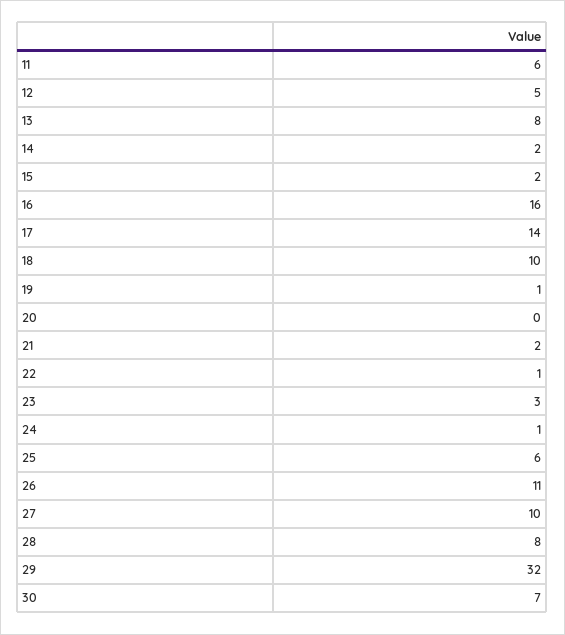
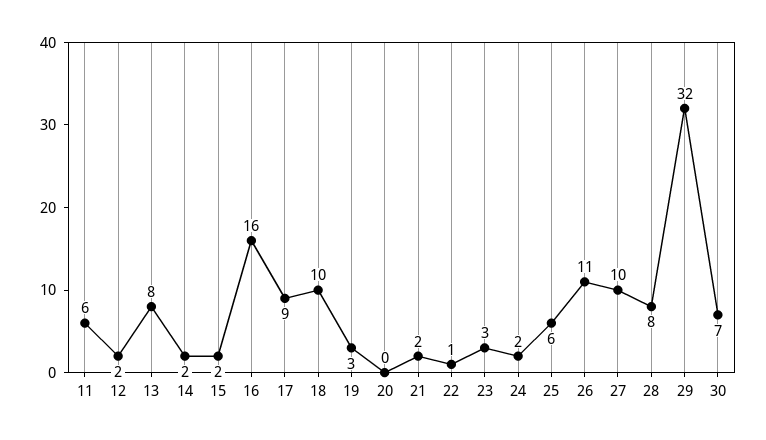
  {
    "11": 6,
-   "12": 5,
+   "12": 2,
    "13": 8,
    "14": 2,
    "15": 2,
    "16": 16,
-   "17": 14,
+   "17": 9,
    "18": 10,
-   "19": 1,
+   "19": 3,
    "20": 0,
    "21": 2,
    "22": 1,
    "23": 3,
-   "24": 1,
+   "24": 2,
    "25": 6,
    "26": 11,
    "27": 10,
    "28": 8,
    "29": 32,
    "30": 7
  }

